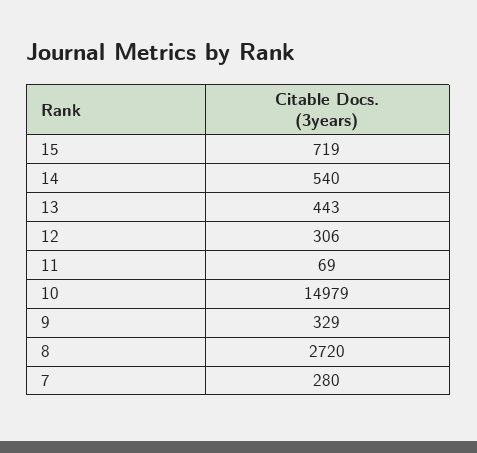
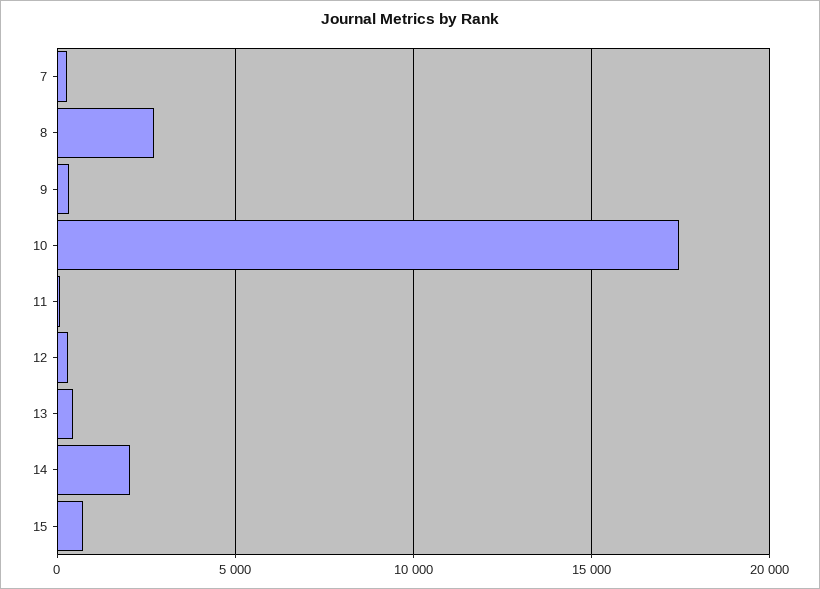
  {
    "15": 719,
-   "14": 540,
+   "14": 2000,
    "13": 443,
    "12": 306,
    "11": 69,
-   "10": 14979,
+   "10": 17500,
    "9": 329,
    "8": 2720,
    "7": 280
  }

